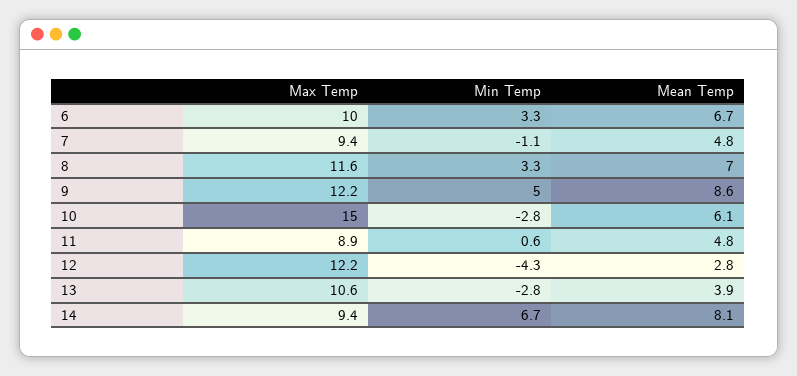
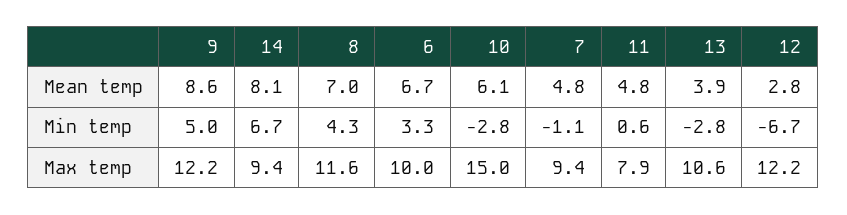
  {
    "Max Temp": {
      "6": 10,
      "7": 9.4,
      "8": 11.6,
      "9": 12.2,
      "10": 15,
-     "11": 8.9,
+     "11": 7.9,
      "12": 12.2,
      "13": 10.6,
      "14": 9.4
    },
    "Min Temp": {
      "6": 3.3,
      "7": -1.1,
-     "8": 3.3,
+     "8": 4.3,
      "9": 5,
      "10": -2.8,
      "11": 0.6,
-     "12": -4.3,
+     "12": -6.7,
      "13": -2.8,
      "14": 6.7
    },
    "Mean Temp": {
      "6": 6.7,
      "7": 4.8,
      "8": 7,
      "9": 8.6,
      "10": 6.1,
      "11": 4.8,
      "12": 2.8,
      "13": 3.9,
      "14": 8.1
    }
  }

